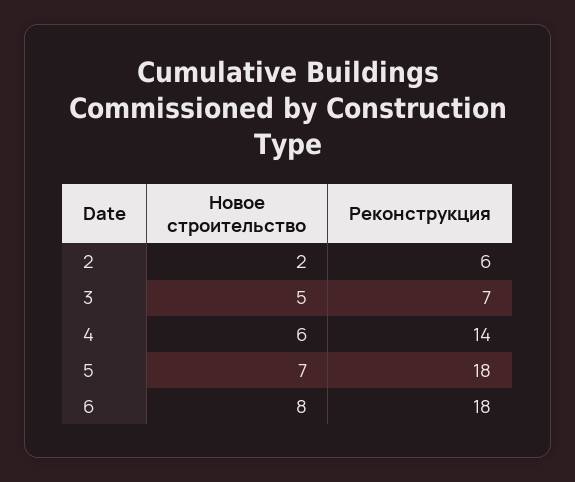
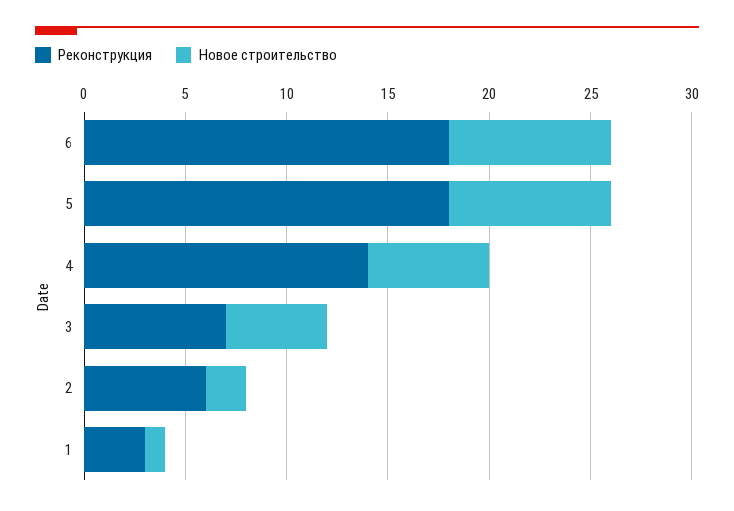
  {
    "Новое строительство": {
      "2": 2,
      "3": 5,
      "4": 6,
-     "5": 7,
+     "5": 8,
-     "6": 8
+     "6": 8,
+     "1": 1
    },
    "Реконструкция": {
      "2": 6,
      "3": 7,
      "4": 14,
      "5": 18,
-     "6": 18
+     "6": 18,
+     "1": 3
    }
  }

